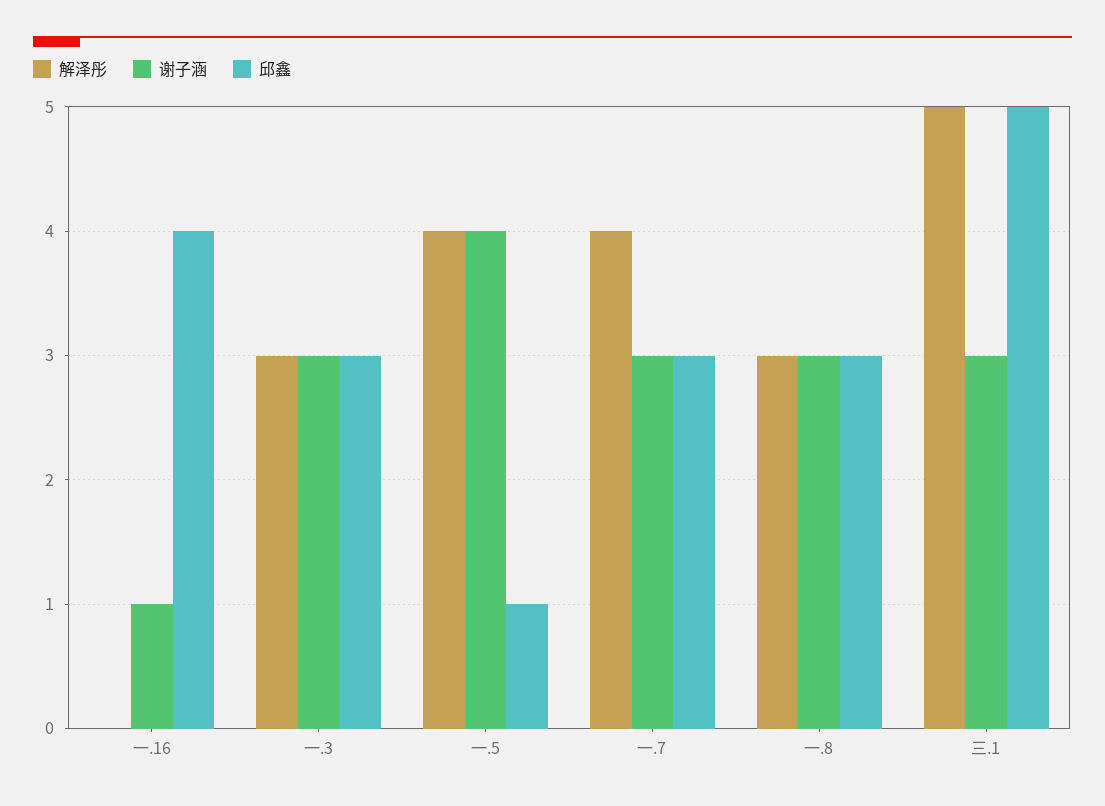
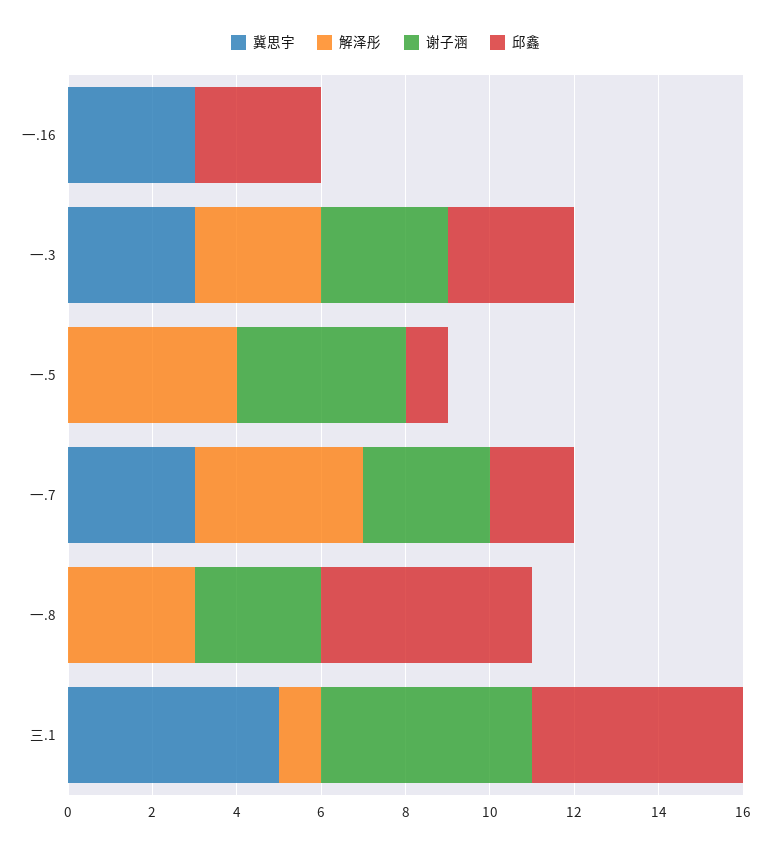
  {
    "解泽彤": {
      "一.16": 0,
      "一.3": 3,
      "一.5": 4,
      "一.7": 4,
      "一.8": 3,
-     "三.1": 5
+     "三.1": 1
    },
    "谢子涵": {
-     "一.16": 1,
+     "一.16": 0,
      "一.3": 3,
      "一.5": 4,
      "一.7": 3,
      "一.8": 3,
-     "三.1": 3
+     "三.1": 5
    },
    "邱鑫": {
-     "一.16": 4,
+     "一.16": 3,
      "一.3": 3,
      "一.5": 1,
-     "一.7": 3,
+     "一.7": 2,
-     "一.8": 3,
+     "一.8": 5,
      "三.1": 5
-   }
+   },
+   "冀思宇": {
+     "一.16": 3,
+     "一.3": 3,
+     "一.5": 0,
+     "一.7": 3,
+     "一.8": 0,
+     "三.1": 5
+   }
  }

